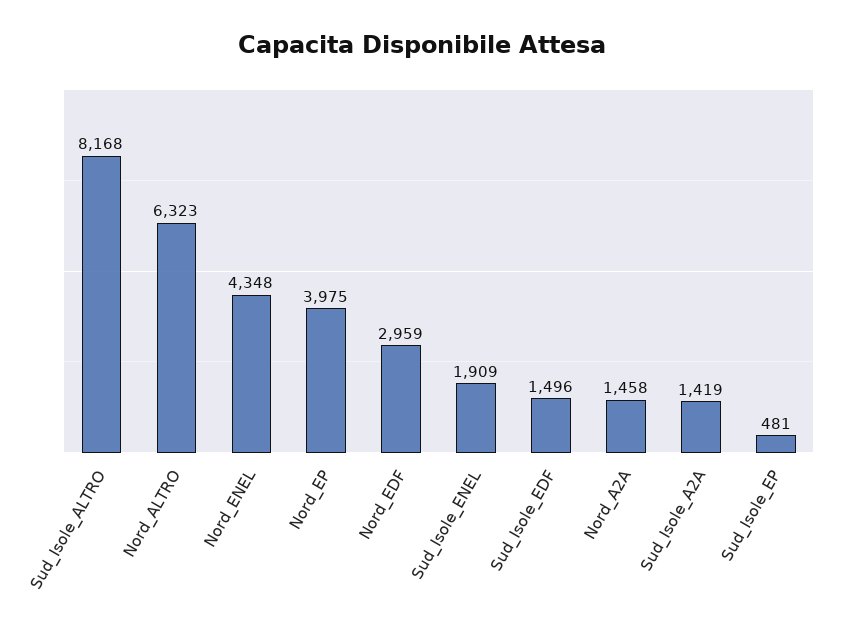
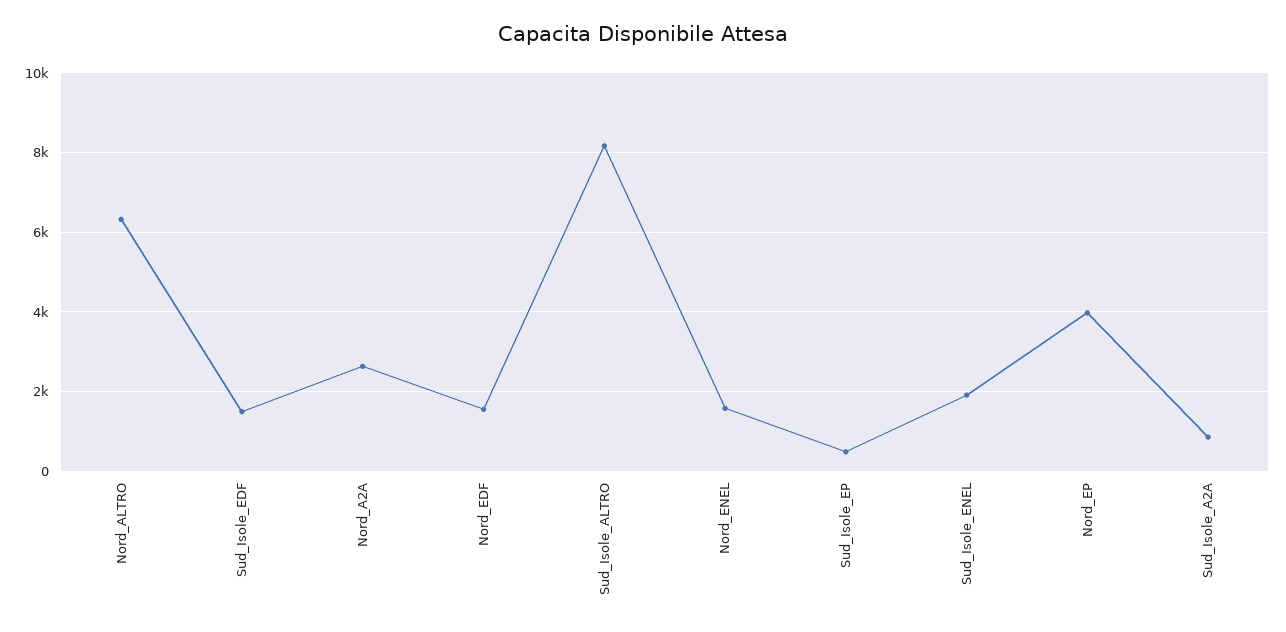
  {
    "Sud_Isole_ALTRO": 8168,
    "Nord_ALTRO": 6323,
-   "Nord_ENEL": 4348,
+   "Nord_ENEL": 1600,
    "Nord_EP": 3975,
-   "Nord_EDF": 2959,
+   "Nord_EDF": 1600,
    "Sud_Isole_ENEL": 1909,
    "Sud_Isole_EDF": 1496,
-   "Nord_A2A": 1458,
+   "Nord_A2A": 2600,
-   "Sud_Isole_A2A": 1419,
+   "Sud_Isole_A2A": 800,
    "Sud_Isole_EP": 481
  }

